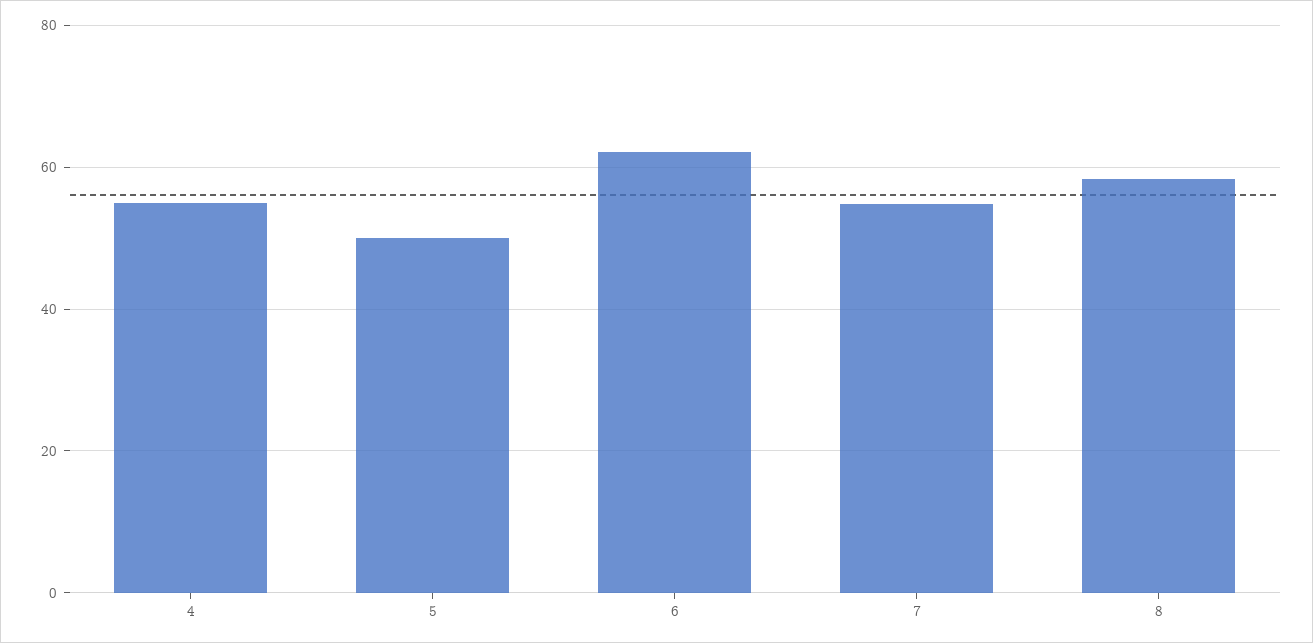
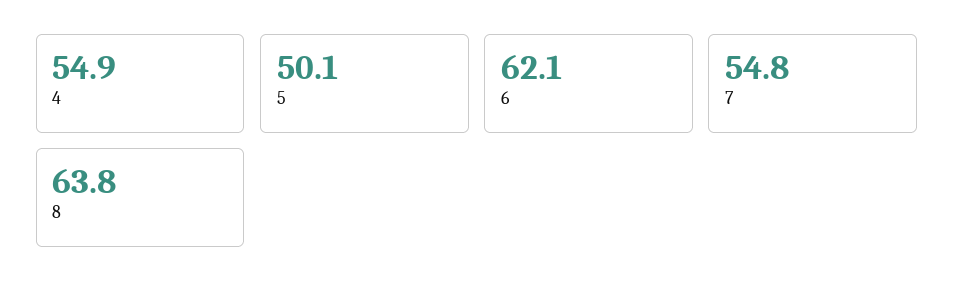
  {
    "4": 54.9,
    "5": 50.1,
    "6": 62.1,
    "7": 54.8,
-   "8": 58
+   "8": 63.8
  }

